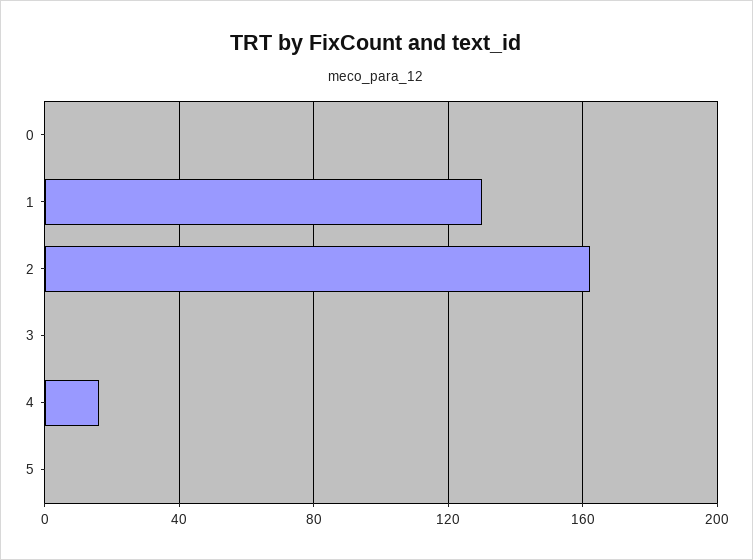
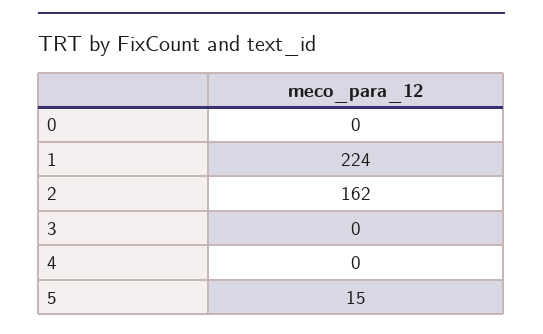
  {
    "0": 0,
-   "1": 130,
+   "1": 224,
    "2": 162,
    "3": 0,
-   "4": 15,
+   "4": 0,
-   "5": 0
+   "5": 15
  }

